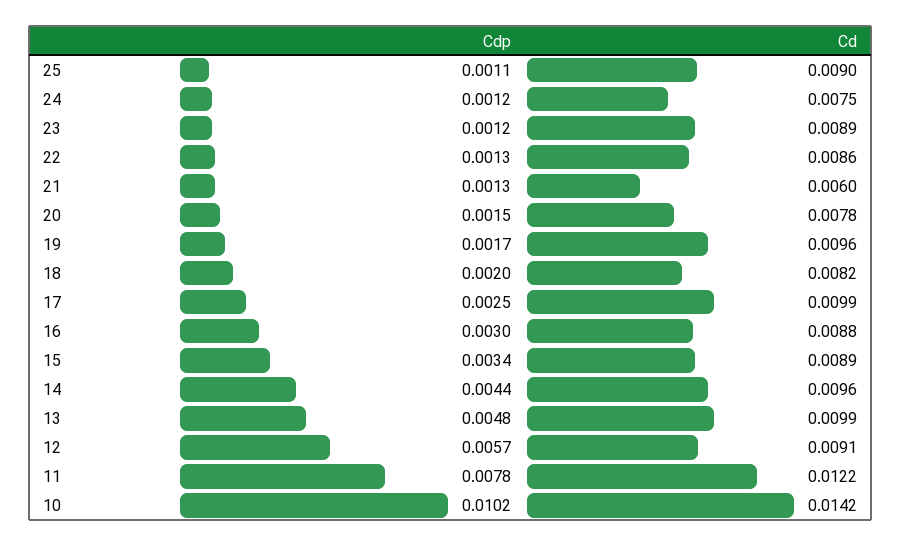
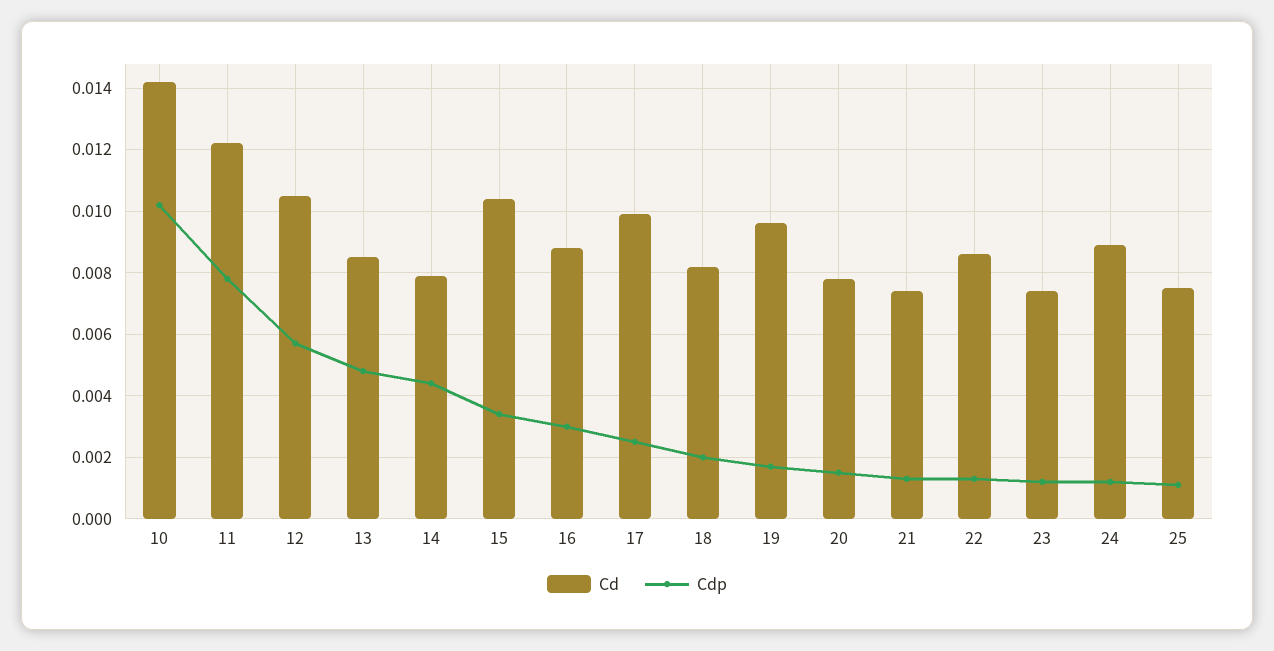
  {
    "Cdp": {
      "25": 0.0011,
      "24": 0.0012,
      "23": 0.0012,
      "22": 0.0013,
      "21": 0.0013,
      "20": 0.0015,
      "19": 0.0017,
      "18": 0.002,
      "17": 0.0025,
      "16": 0.003,
      "15": 0.0034,
      "14": 0.0044,
      "13": 0.0048,
      "12": 0.0057,
      "11": 0.0078,
      "10": 0.0102
    },
    "Cd": {
-     "25": 0.009,
+     "25": 0.0075,
-     "24": 0.0075,
+     "24": 0.009,
-     "23": 0.0089,
+     "23": 0.0075,
      "22": 0.0086,
-     "21": 0.006,
+     "21": 0.0075,
      "20": 0.0078,
      "19": 0.0096,
      "18": 0.0082,
      "17": 0.0099,
      "16": 0.0088,
-     "15": 0.0089,
+     "15": 0.0105,
-     "14": 0.0096,
+     "14": 0.008,
-     "13": 0.0099,
+     "13": 0.0085,
-     "12": 0.0091,
+     "12": 0.0105,
      "11": 0.0122,
      "10": 0.0142
    }
  }

